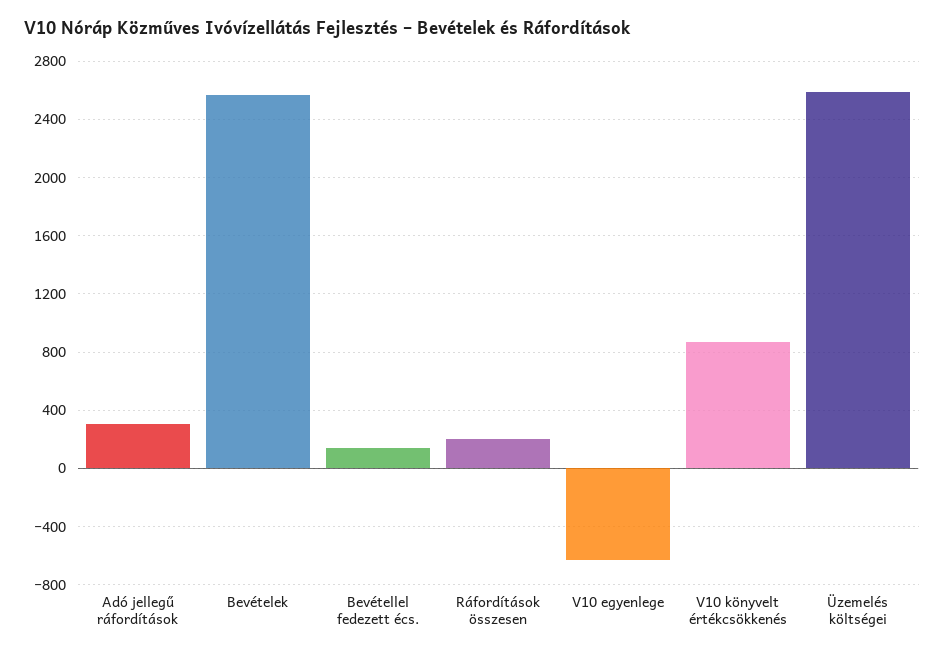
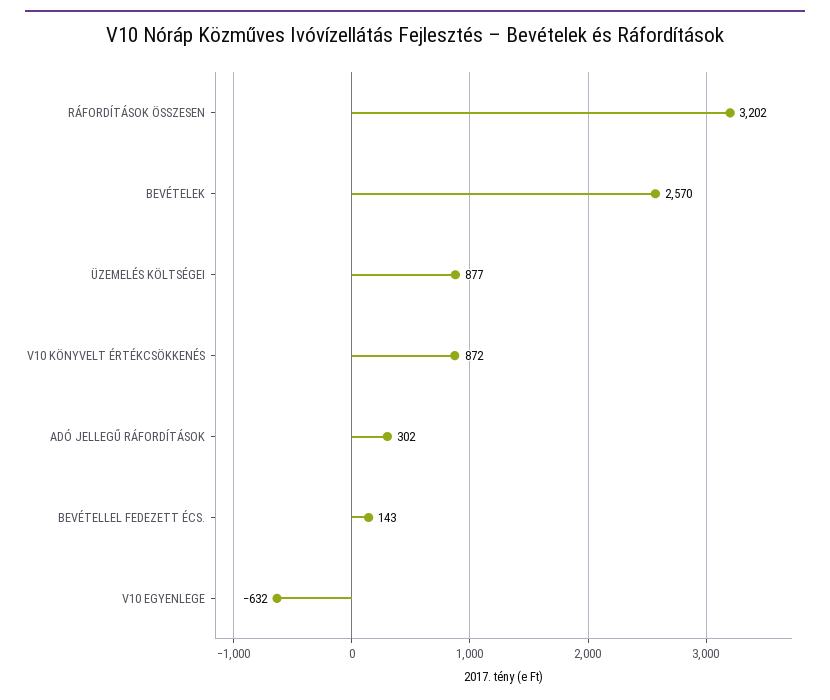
  {
    "Adó jellegű ráfordítások": 302,
    "Bevételek": 2570,
    "Bevétellel fedezett écs.": 143,
-   "Ráfordítások összesen": 200,
+   "Ráfordítások összesen": 3202,
    "V10 egyenlege": -632,
    "V10 könyvelt értékcsökkenés": 872,
-   "Üzemelés költségei": 2600
+   "Üzemelés költségei": 877
  }

